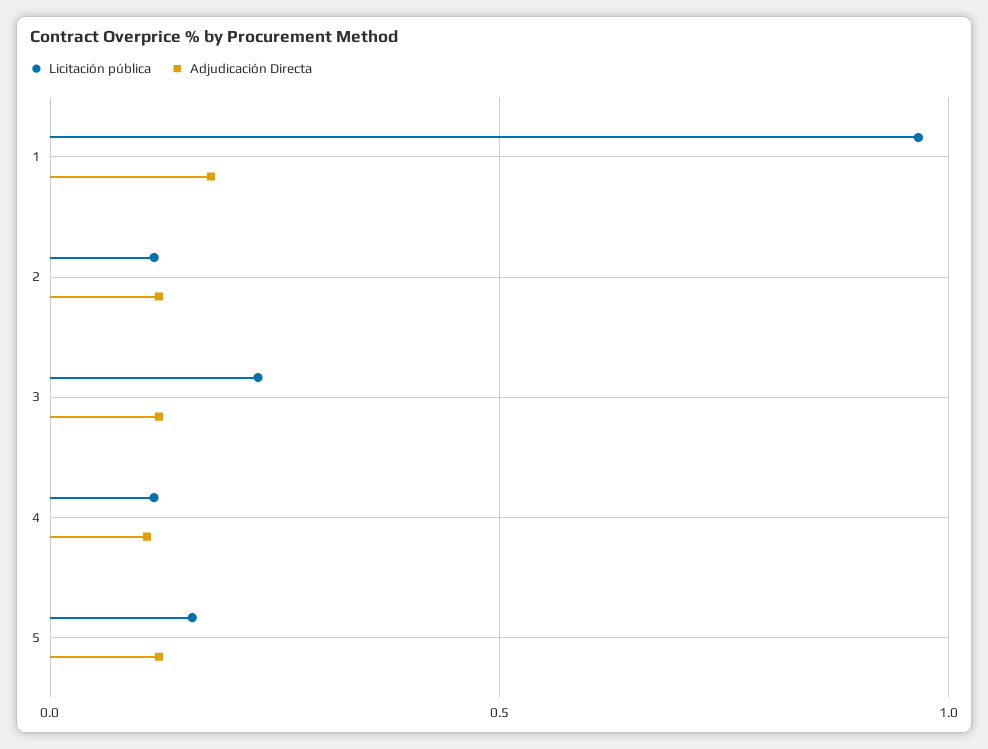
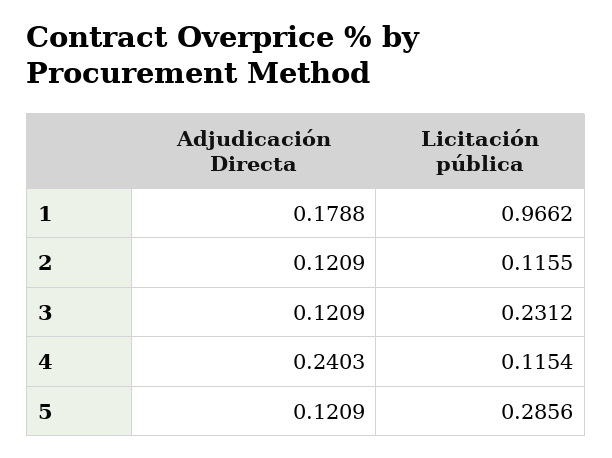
  {
    "Licitación pública": {
      "1": 0.9662,
      "2": 0.1155,
      "3": 0.2312,
      "4": 0.1154,
-     "5": 0.15
+     "5": 0.2856
    },
    "Adjudicación Directa": {
      "1": 0.1788,
      "2": 0.1209,
      "3": 0.1209,
-     "4": 0.1,
+     "4": 0.2403,
      "5": 0.1209
    }
  }

